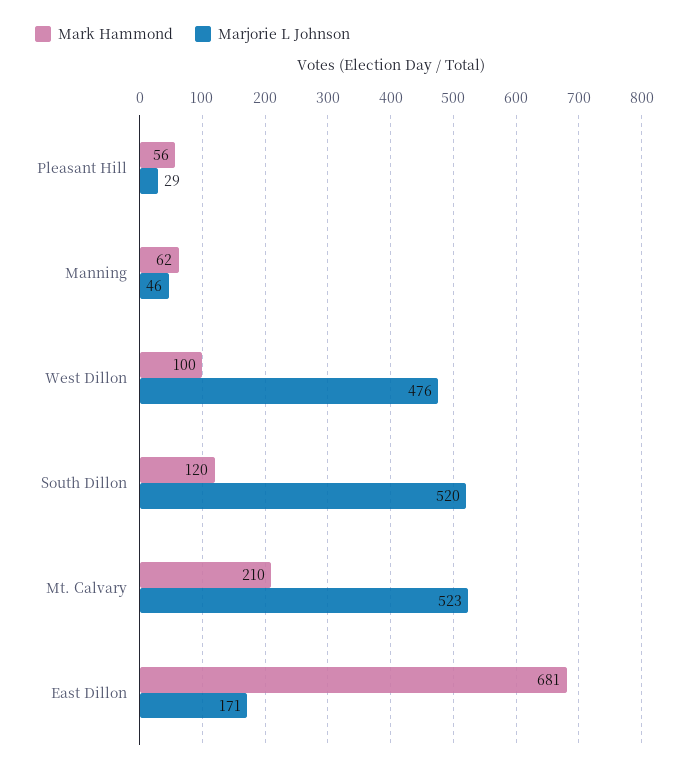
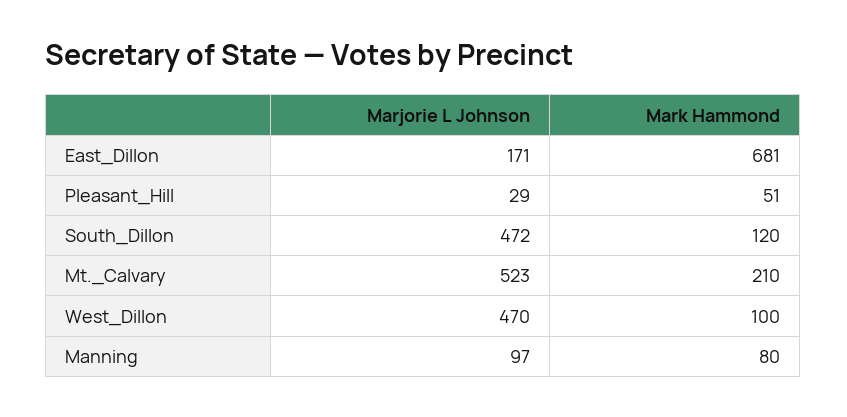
  {
    "Mark Hammond": {
-     "Pleasant Hill": 56,
+     "Pleasant Hill": 51,
-     "Manning": 62,
+     "Manning": 80,
      "West Dillon": 100,
      "South Dillon": 120,
      "Mt. Calvary": 210,
      "East Dillon": 681
    },
    "Marjorie L Johnson": {
      "Pleasant Hill": 29,
-     "Manning": 46,
+     "Manning": 97,
-     "West Dillon": 476,
+     "West Dillon": 470,
-     "South Dillon": 520,
+     "South Dillon": 472,
      "Mt. Calvary": 523,
      "East Dillon": 171
    }
  }

